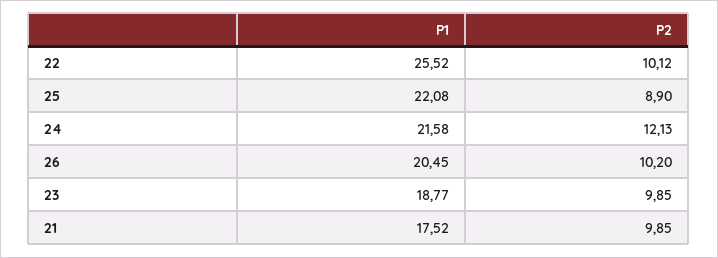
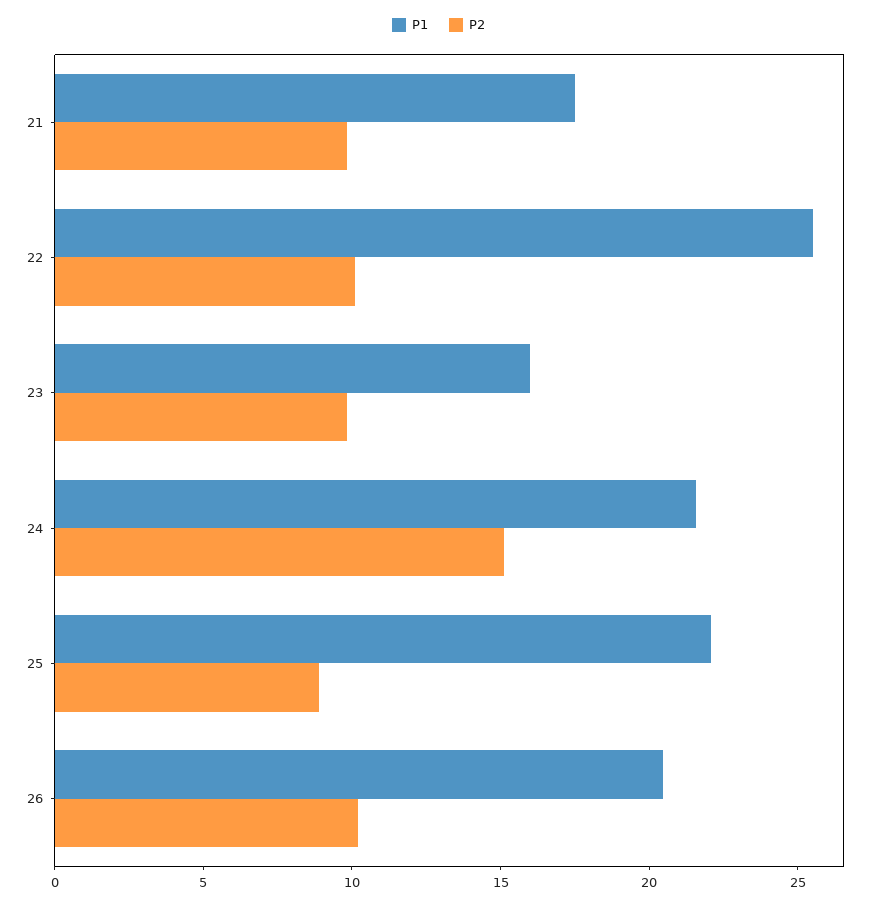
  {
    "P1": {
      "22": 25.52,
      "25": 22.08,
      "24": 21.58,
      "26": 20.45,
-     "23": 18.77,
+     "23": 16,
      "21": 17.52
    },
    "P2": {
      "22": 10.12,
      "25": 8.9,
-     "24": 12.13,
+     "24": 15,
      "26": 10.2,
      "23": 9.85,
      "21": 9.85
    }
  }

